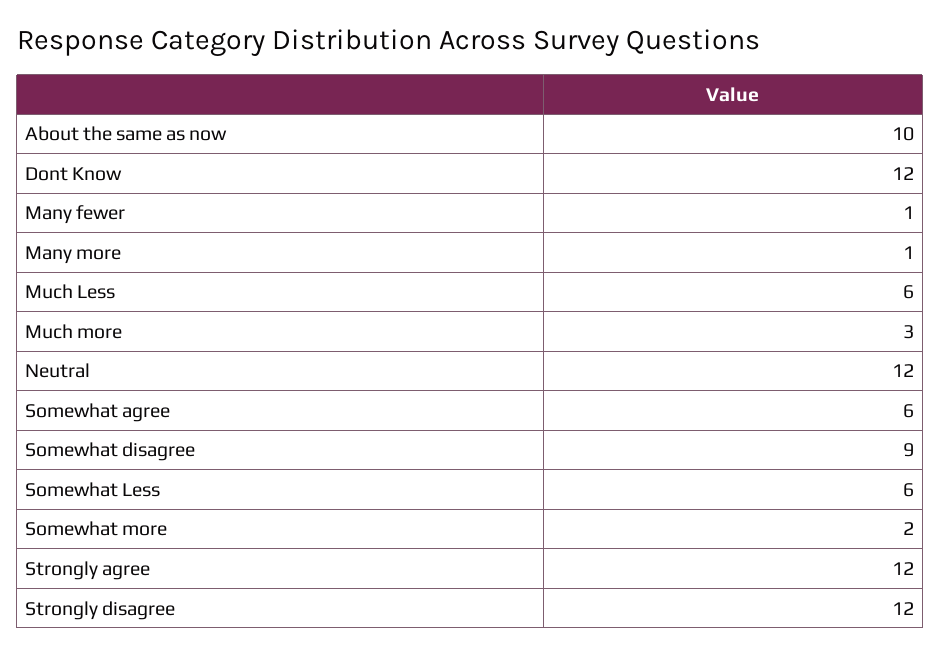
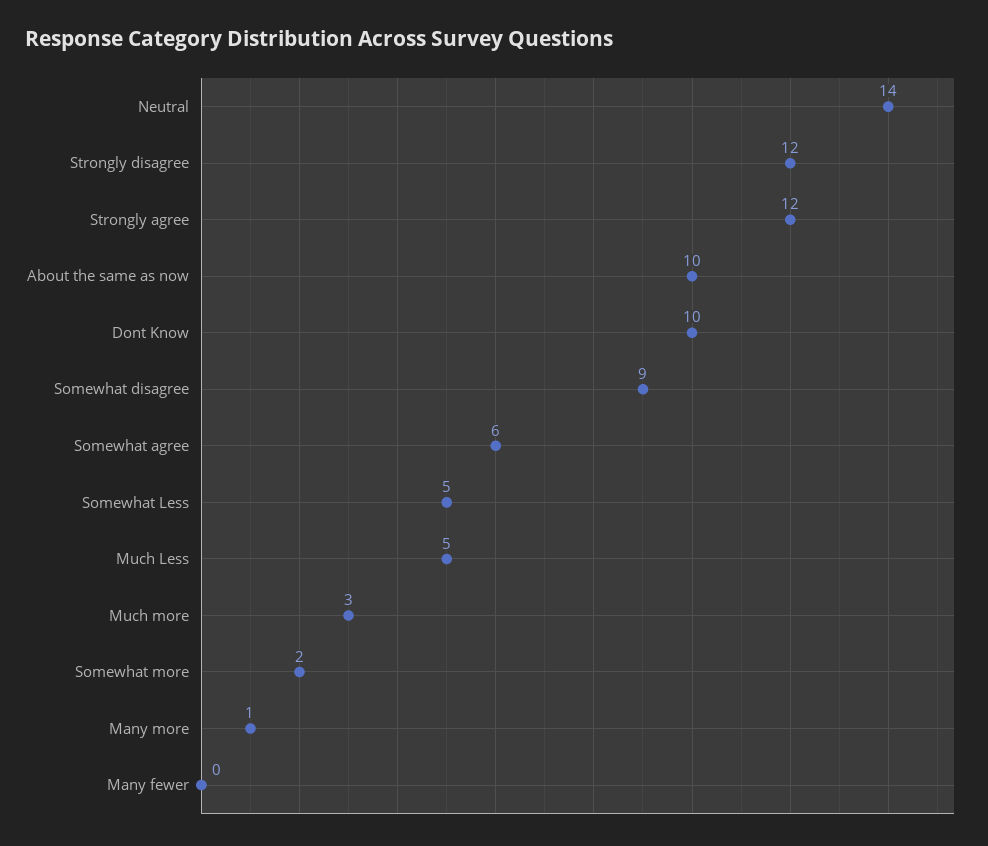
  {
    "About the same as now": 10,
-   "Dont Know": 12,
+   "Dont Know": 10,
-   "Many fewer": 1,
+   "Many fewer": 0,
    "Many more": 1,
-   "Much Less": 6,
+   "Much Less": 5,
    "Much more": 3,
-   "Neutral": 12,
+   "Neutral": 14,
    "Somewhat agree": 6,
    "Somewhat disagree": 9,
-   "Somewhat Less": 6,
+   "Somewhat Less": 5,
    "Somewhat more": 2,
    "Strongly agree": 12,
    "Strongly disagree": 12
  }

